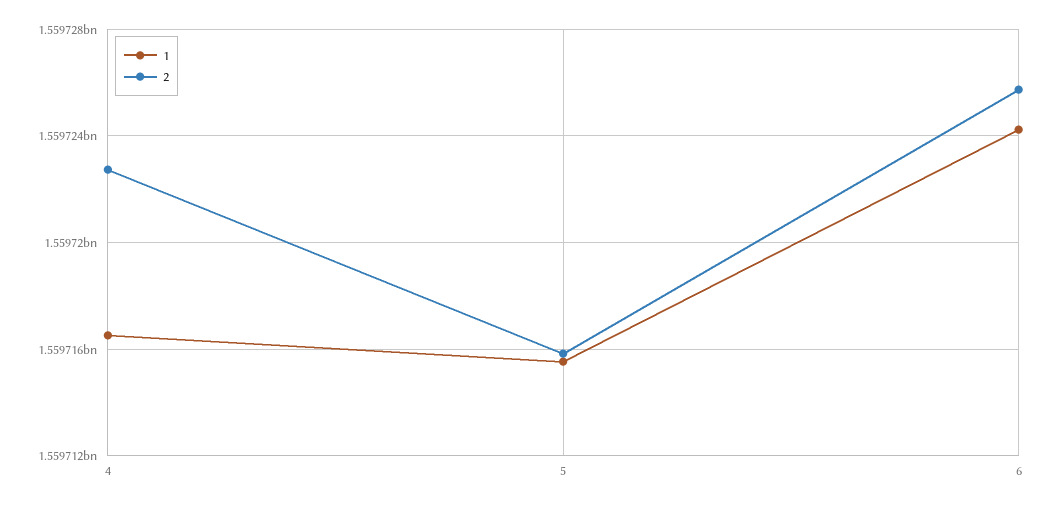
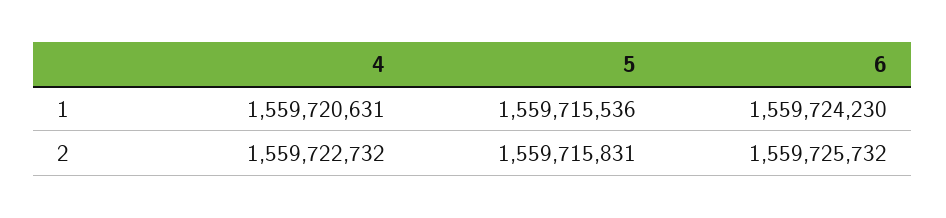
  {
    "1": {
-     "4": 1559716500,
+     "4": 1559720631,
      "5": 1559715536,
      "6": 1559724230
    },
    "2": {
      "4": 1559722732,
      "5": 1559715831,
      "6": 1559725732
    }
  }

